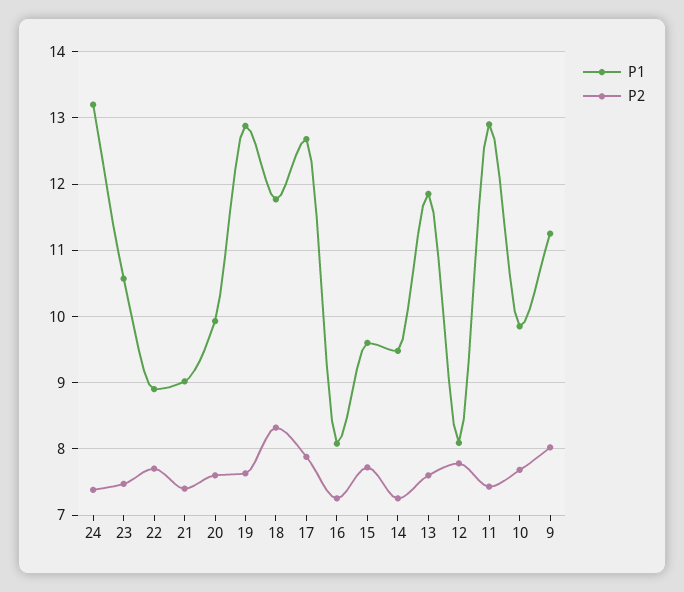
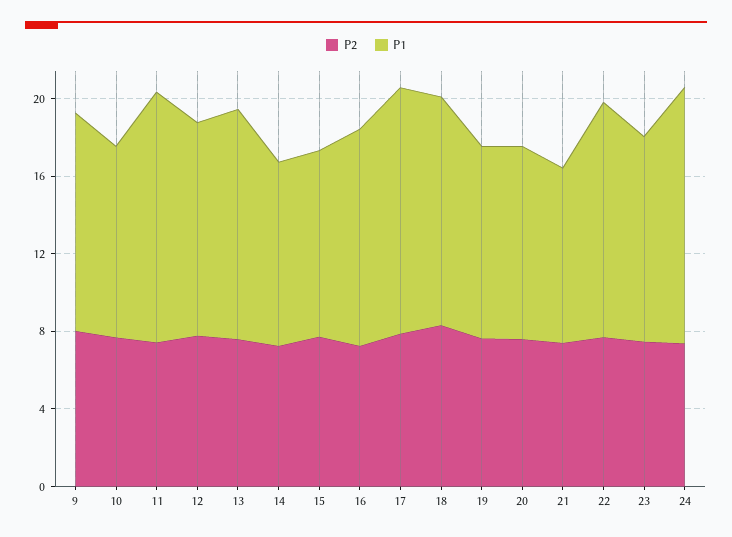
  {
    "P1": {
      "24": 13.2,
      "23": 10.6,
-     "22": 8.9,
+     "22": 12,
      "21": 9,
      "20": 9.9,
-     "19": 12.9,
+     "19": 10,
      "18": 11.8,
      "17": 12.7,
-     "16": 8.1,
+     "16": 11,
      "15": 9.6,
      "14": 9.5,
      "13": 11.9,
-     "12": 8.1,
+     "12": 11,
      "11": 12.9,
      "10": 9.9,
      "9": 11.3
    },
    "P2": {
      "24": 7.4,
      "23": 7.5,
      "22": 7.7,
      "21": 7.4,
      "20": 7.6,
      "19": 7.6,
      "18": 8.3,
      "17": 7.9,
      "16": 7.3,
      "15": 7.7,
      "14": 7.3,
      "13": 7.6,
      "12": 7.8,
      "11": 7.4,
      "10": 7.7,
      "9": 8
    }
  }

